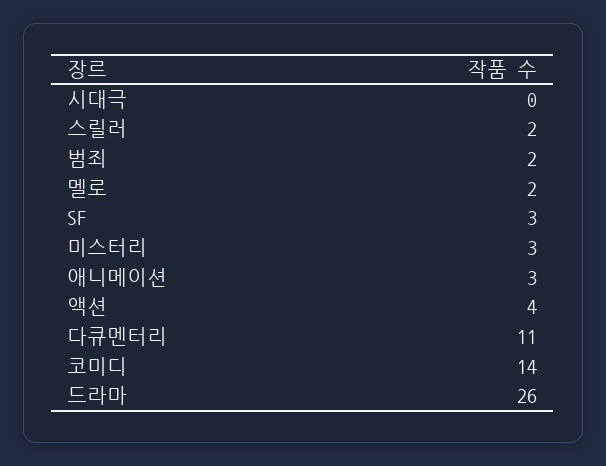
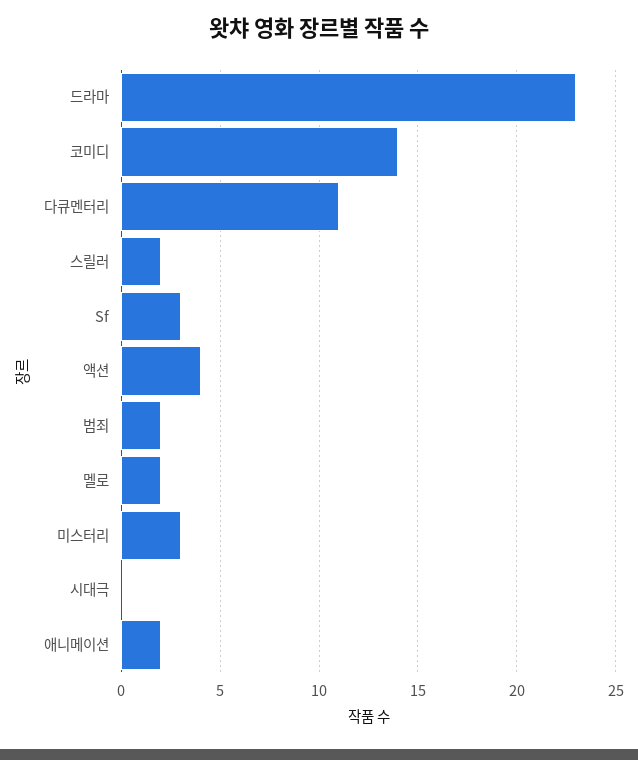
  {
    "시대극": 0,
    "스릴러": 2,
    "범죄": 2,
    "멜로": 2,
    "SF": 3,
    "미스터리": 3,
-   "애니메이션": 3,
+   "애니메이션": 2,
    "액션": 4,
    "다큐멘터리": 11,
    "코미디": 14,
-   "드라마": 26
+   "드라마": 23
  }

